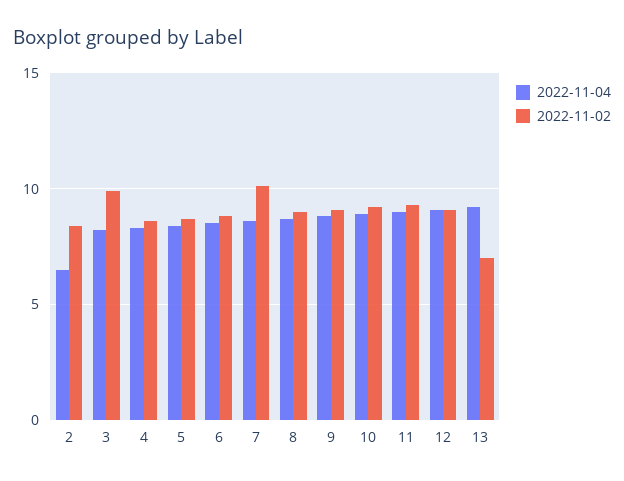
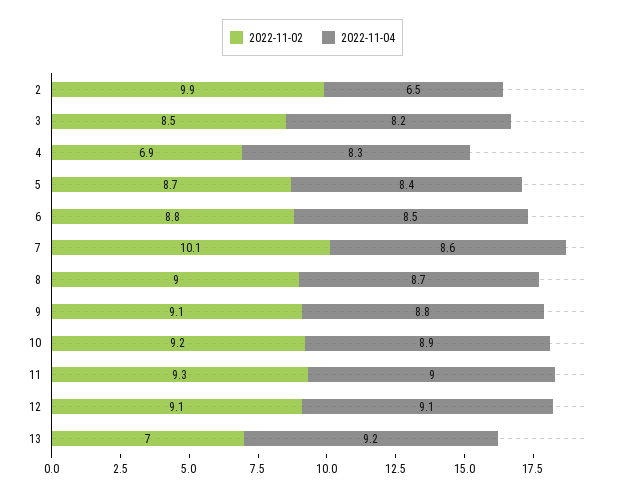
  {
    "2022-11-04": {
      "2": 6.5,
      "3": 8.2,
      "4": 8.3,
      "5": 8.4,
      "6": 8.5,
      "7": 8.6,
      "8": 8.7,
      "9": 8.8,
      "10": 8.9,
      "11": 9,
      "12": 9.1,
      "13": 9.2
    },
    "2022-11-02": {
-     "2": 8.5,
+     "2": 9.9,
-     "3": 10,
+     "3": 8.5,
-     "4": 8.5,
+     "4": 6.9,
      "5": 8.7,
      "6": 8.8,
      "7": 10.1,
      "8": 9,
      "9": 9.1,
      "10": 9.2,
      "11": 9.3,
      "12": 9.1,
      "13": 7
    }
  }

